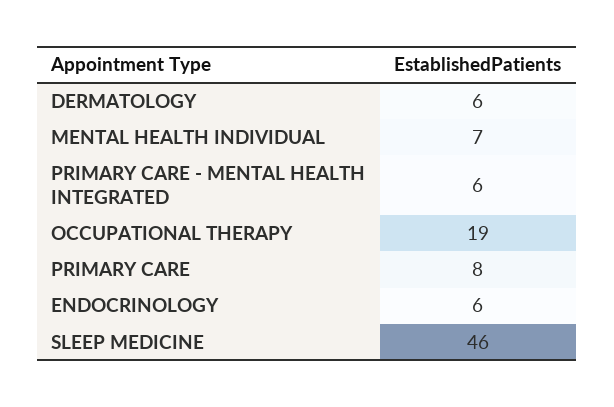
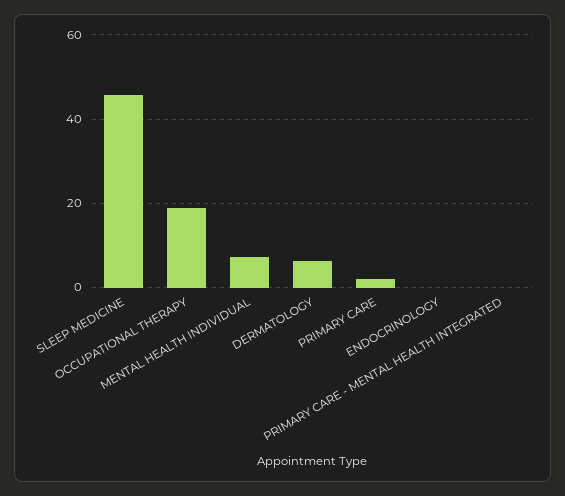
  {
    "DERMATOLOGY": 6,
    "MENTAL HEALTH INDIVIDUAL": 7,
-   "PRIMARY CARE - MENTAL HEALTH INTEGRATED": 6,
+   "PRIMARY CARE - MENTAL HEALTH INTEGRATED": 0,
    "OCCUPATIONAL THERAPY": 19,
-   "PRIMARY CARE": 8,
+   "PRIMARY CARE": 2,
-   "ENDOCRINOLOGY": 6,
+   "ENDOCRINOLOGY": 0,
    "SLEEP MEDICINE": 46
  }

